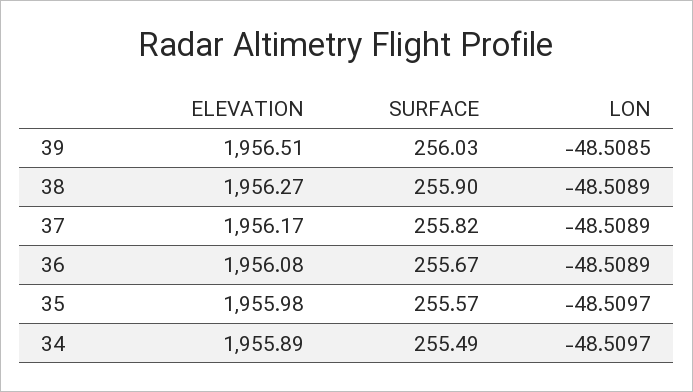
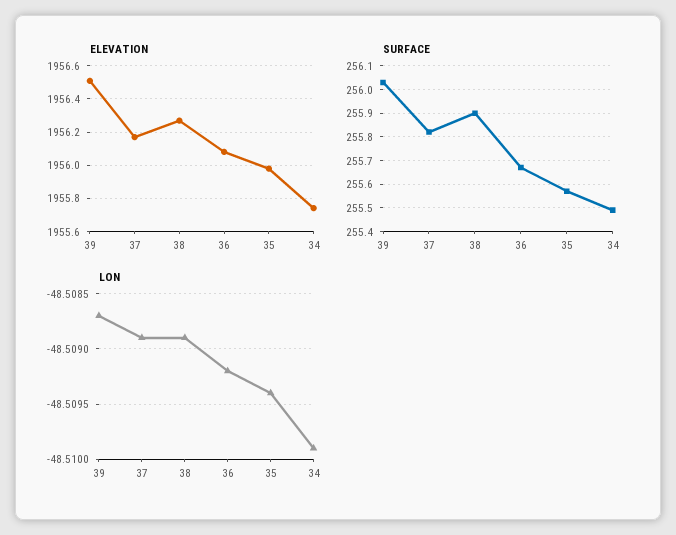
  {
    "ELEVATION": {
      "39": 1956.51,
      "38": 1956.27,
      "37": 1956.17,
      "36": 1956.08,
      "35": 1955.98,
-     "34": 1955.89
+     "34": 1955.75
    },
    "SURFACE": {
      "39": 256.03,
      "38": 255.9,
      "37": 255.82,
      "36": 255.67,
      "35": 255.57,
      "34": 255.49
    },
    "LON": {
-     "39": -48.5085,
+     "39": -48.5087,
      "38": -48.5089,
      "37": -48.5089,
-     "36": -48.5089,
+     "36": -48.5092,
-     "35": -48.5097,
+     "35": -48.5094,
-     "34": -48.5097
+     "34": -48.5099
    }
  }

